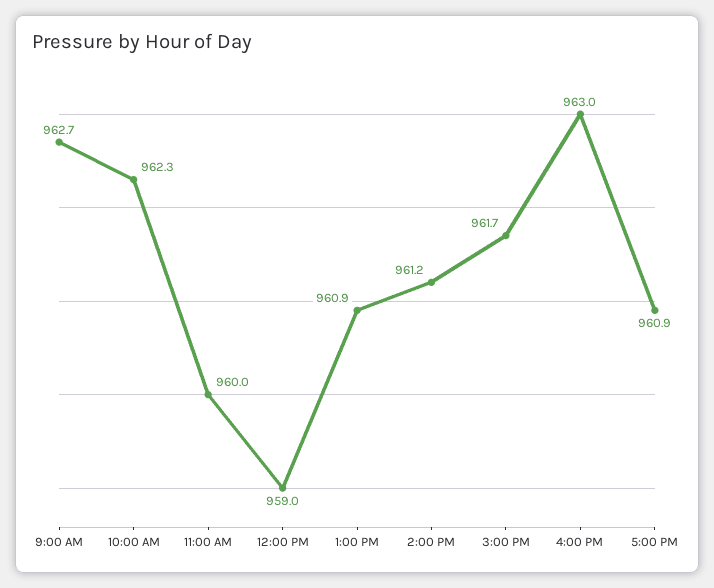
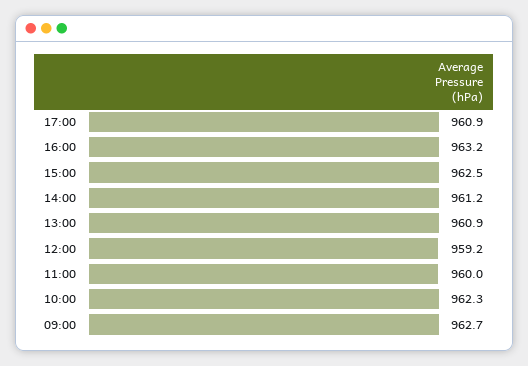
  {
    "9:00 AM": 962.7,
    "10:00 AM": 962.3,
    "11:00 AM": 960,
-   "12:00 PM": 959,
+   "12:00 PM": 959.2,
    "1:00 PM": 960.9,
    "2:00 PM": 961.2,
-   "3:00 PM": 961.7,
+   "3:00 PM": 962.5,
-   "4:00 PM": 963,
+   "4:00 PM": 963.2,
    "5:00 PM": 960.9
  }

